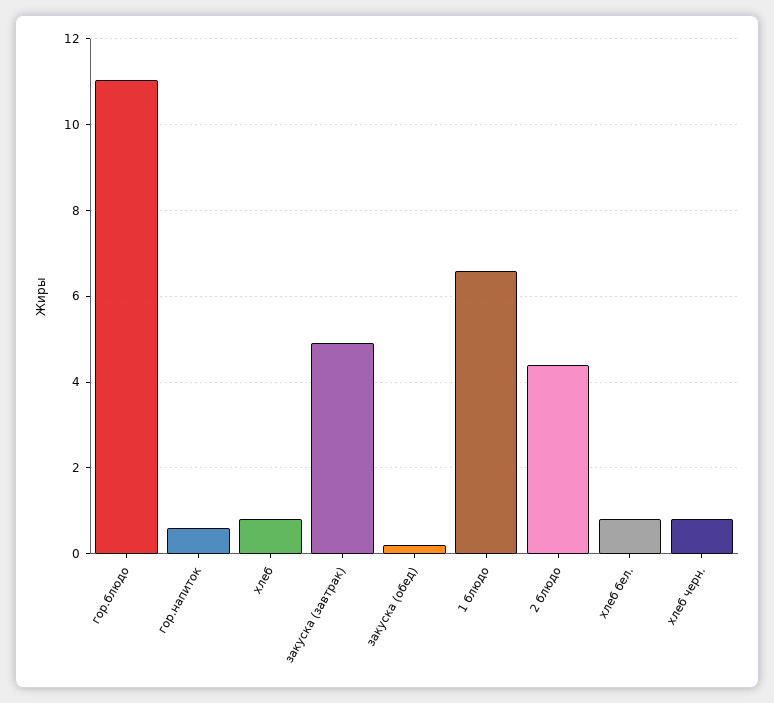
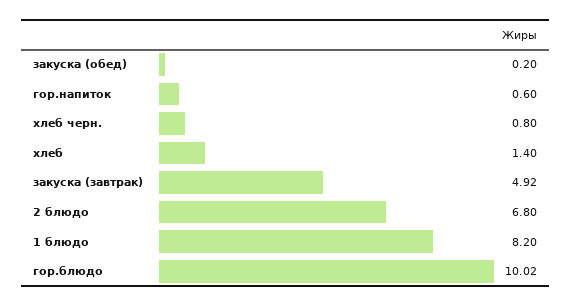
  {
-   "гор.блюдо": 11,
+   "гор.блюдо": 10.02,
    "гор.напиток": 0.6,
-   "хлеб": 0.8,
+   "хлеб": 1.4,
    "закуска (завтрак)": 4.92,
    "закуска (обед)": 0.2,
-   "1 блюдо": 6.6,
+   "1 блюдо": 8.2,
-   "2 блюдо": 4.4,
+   "2 блюдо": 6.8,
-   "хлеб бел.": 0.8,
    "хлеб черн.": 0.8
  }

